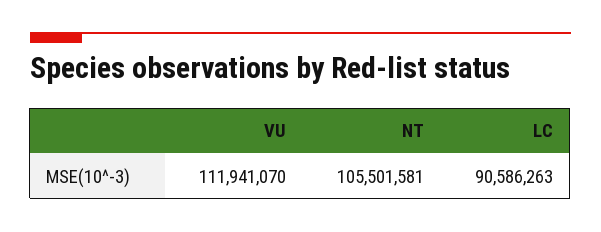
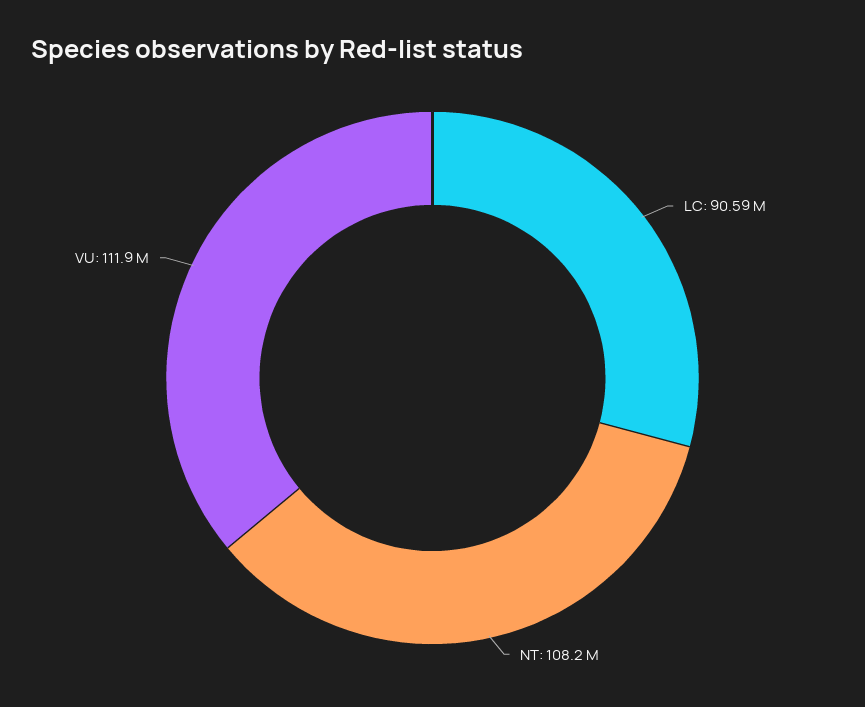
  {
    "VU": 111941070,
-   "NT": 105501581,
+   "NT": 108200000,
    "LC": 90586263
  }

